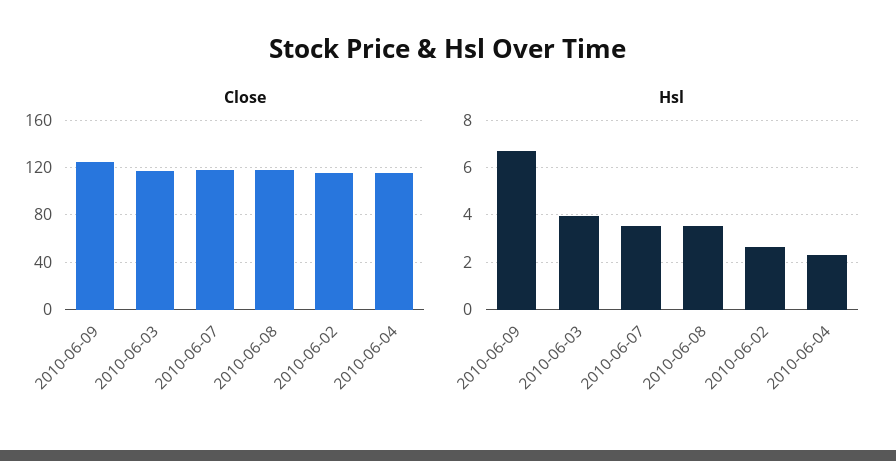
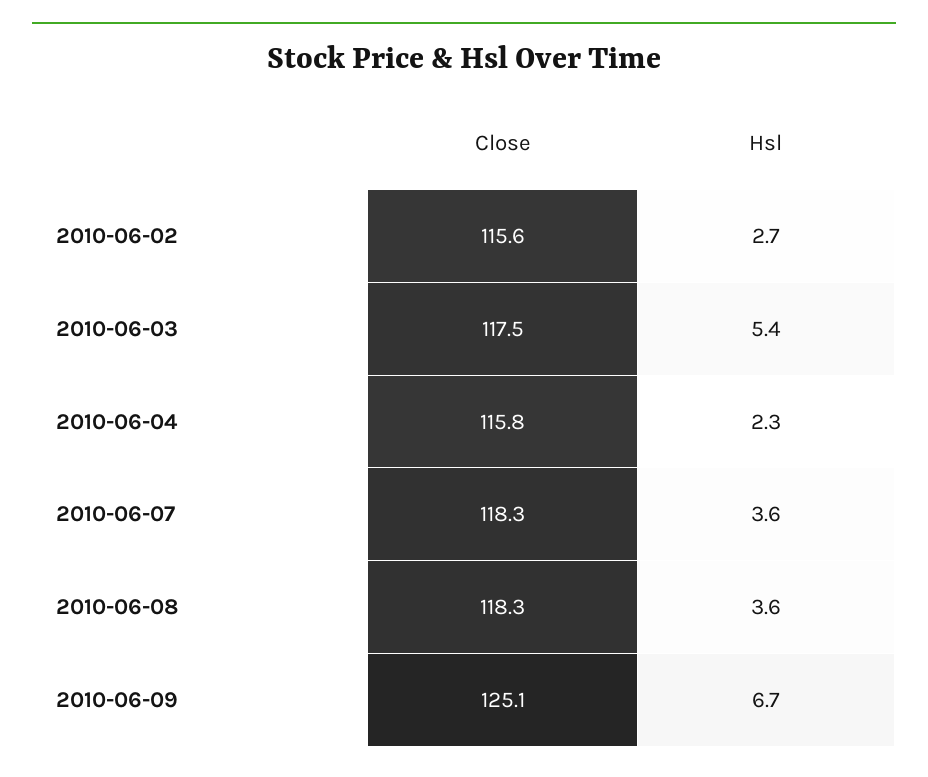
  {
    "Close": {
      "2010-06-09": 125.1,
      "2010-06-03": 117.5,
      "2010-06-07": 118.3,
      "2010-06-08": 118.3,
      "2010-06-02": 115.6,
      "2010-06-04": 115.8
    },
    "Hsl": {
      "2010-06-09": 6.7,
-     "2010-06-03": 4,
+     "2010-06-03": 5.4,
      "2010-06-07": 3.6,
      "2010-06-08": 3.6,
      "2010-06-02": 2.7,
      "2010-06-04": 2.3
    }
  }

